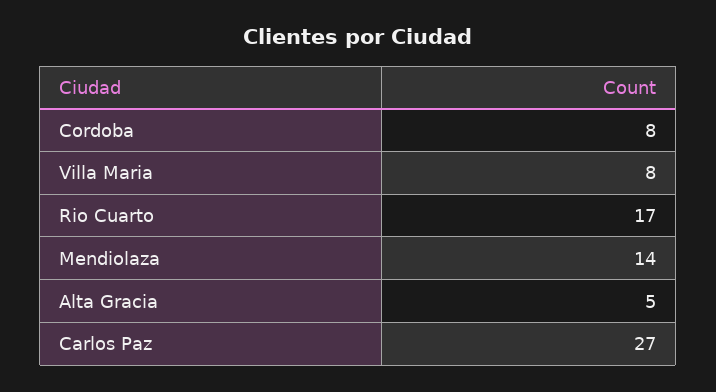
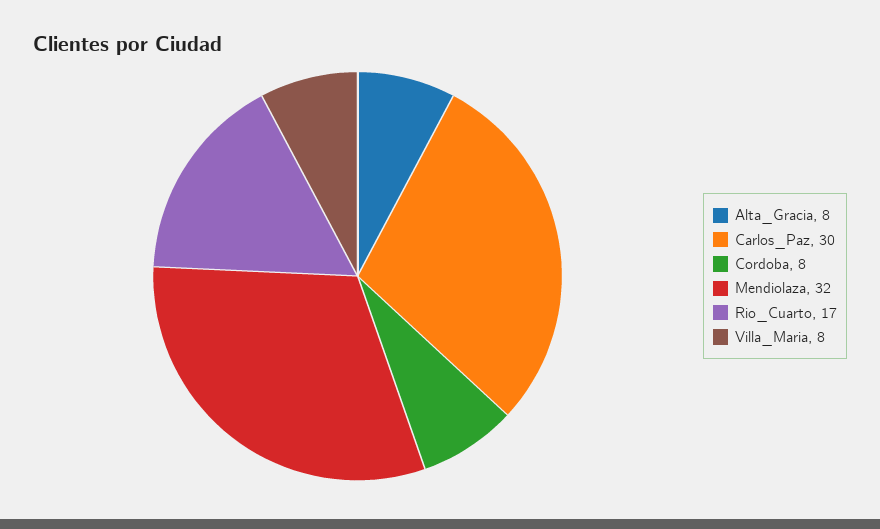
  {
    "Cordoba": 8,
    "Villa Maria": 8,
    "Rio Cuarto": 17,
-   "Mendiolaza": 14,
+   "Mendiolaza": 32,
-   "Alta Gracia": 5,
+   "Alta Gracia": 8,
-   "Carlos Paz": 27
+   "Carlos Paz": 30
  }

